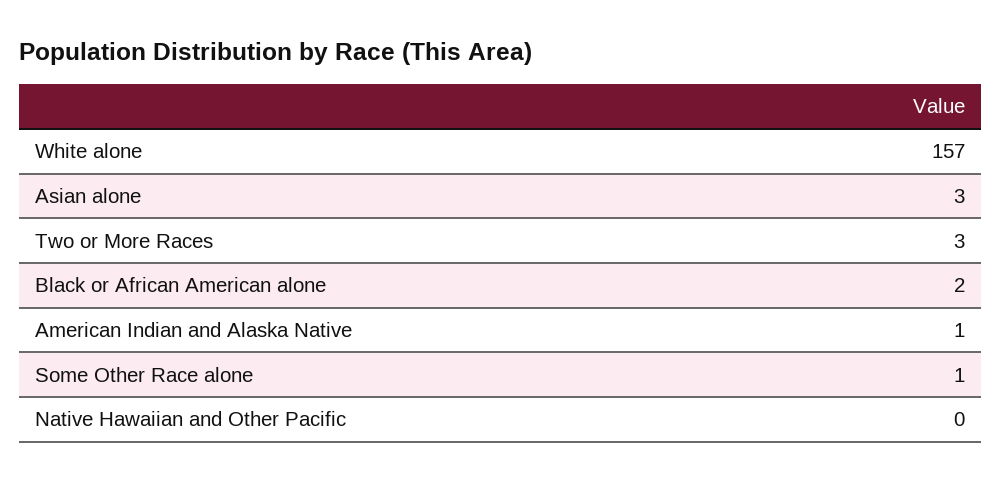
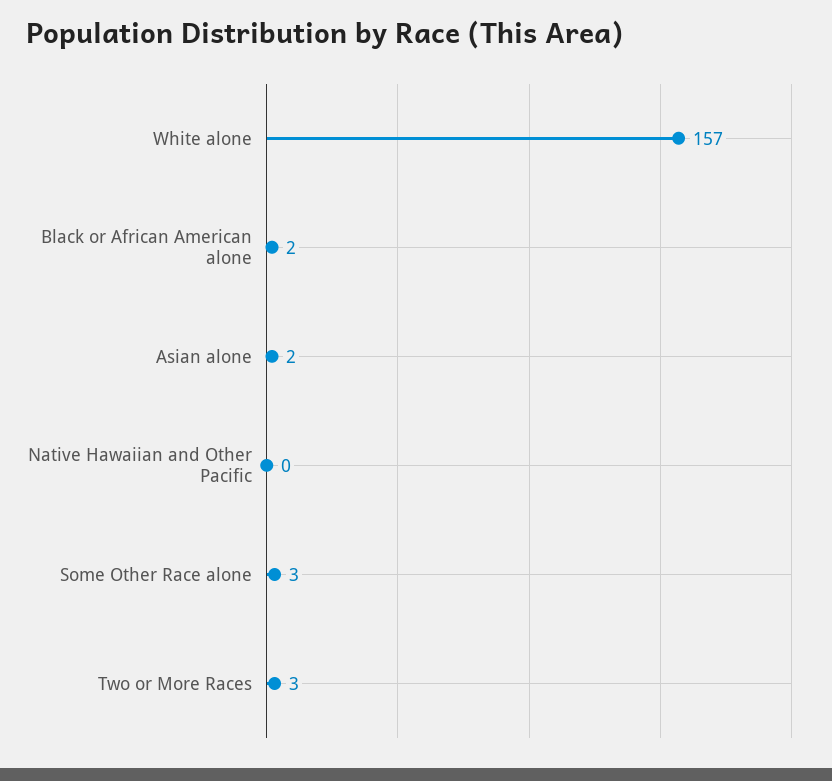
  {
    "White alone": 157,
-   "Asian alone": 3,
+   "Asian alone": 2,
    "Two or More Races": 3,
    "Black or African American alone": 2,
-   "American Indian and Alaska Native": 1,
-   "Some Other Race alone": 1,
+   "Some Other Race alone": 3,
    "Native Hawaiian and Other Pacific": 0
  }

